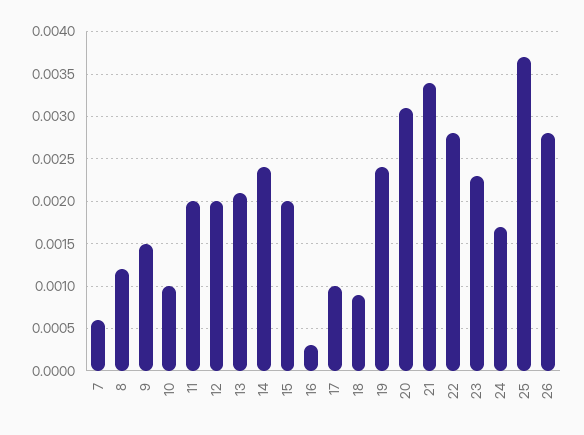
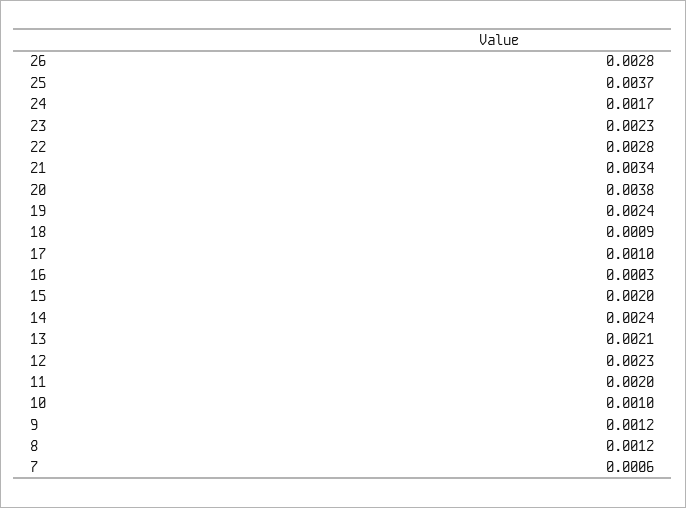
  {
    "7": 0.0006,
    "8": 0.0012,
-   "9": 0.0015,
+   "9": 0.0012,
    "10": 0.001,
    "11": 0.002,
-   "12": 0.002,
+   "12": 0.0023,
    "13": 0.0021,
    "14": 0.0024,
    "15": 0.002,
    "16": 0.0003,
    "17": 0.001,
    "18": 0.0009,
    "19": 0.0024,
-   "20": 0.0031,
+   "20": 0.0038,
    "21": 0.0034,
    "22": 0.0028,
    "23": 0.0023,
    "24": 0.0017,
    "25": 0.0037,
    "26": 0.0028
  }

